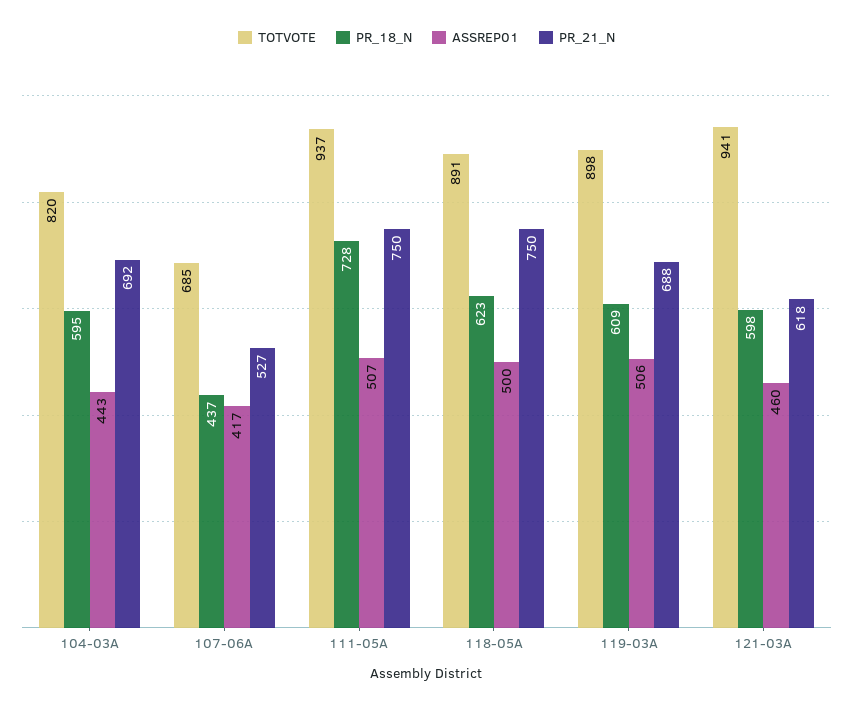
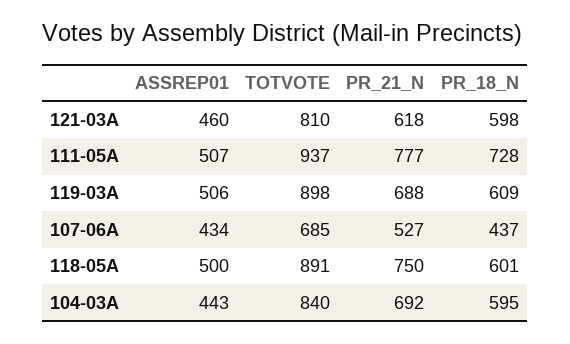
  {
    "TOTVOTE": {
-     "104-03A": 820,
+     "104-03A": 840,
      "107-06A": 685,
      "111-05A": 937,
      "118-05A": 891,
      "119-03A": 898,
-     "121-03A": 941
+     "121-03A": 810
    },
    "PR_18_N": {
      "104-03A": 595,
      "107-06A": 437,
      "111-05A": 728,
-     "118-05A": 623,
+     "118-05A": 601,
      "119-03A": 609,
      "121-03A": 598
    },
    "ASSREP01": {
      "104-03A": 443,
-     "107-06A": 417,
+     "107-06A": 434,
      "111-05A": 507,
      "118-05A": 500,
      "119-03A": 506,
      "121-03A": 460
    },
    "PR_21_N": {
      "104-03A": 692,
      "107-06A": 527,
-     "111-05A": 750,
+     "111-05A": 777,
      "118-05A": 750,
      "119-03A": 688,
      "121-03A": 618
    }
  }

